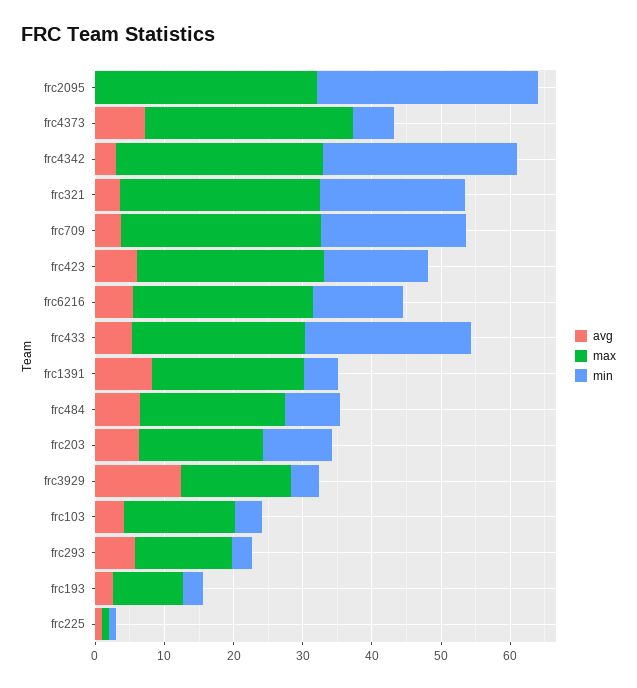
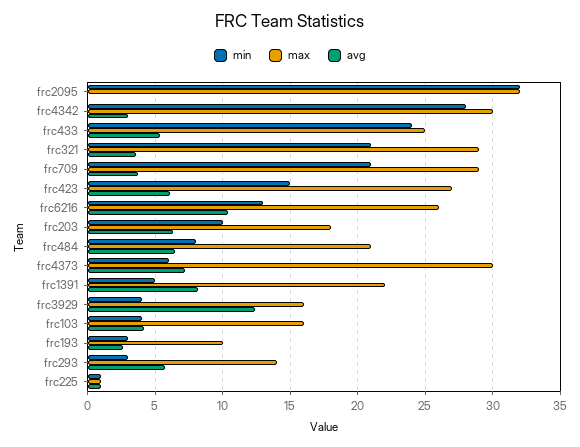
  {
    "avg": {
      "frc2095": 0,
      "frc4373": 7,
      "frc4342": 3,
      "frc321": 3.5,
      "frc709": 3.5,
      "frc423": 6,
-     "frc6216": 6,
+     "frc6216": 10.5,
      "frc433": 5.5,
      "frc1391": 8,
      "frc484": 6.5,
      "frc203": 6.5,
      "frc3929": 12.5,
      "frc103": 4,
      "frc293": 5.5,
      "frc193": 2.5,
      "frc225": 1
    },
    "max": {
      "frc2095": 32,
      "frc4373": 30,
      "frc4342": 30,
      "frc321": 29,
      "frc709": 29,
      "frc423": 27,
      "frc6216": 26,
      "frc433": 25,
      "frc1391": 22,
      "frc484": 21,
      "frc203": 18,
      "frc3929": 16,
      "frc103": 16,
      "frc293": 14,
      "frc193": 10,
      "frc225": 1
    },
    "min": {
      "frc2095": 32,
      "frc4373": 6,
      "frc4342": 28,
      "frc321": 21,
      "frc709": 21,
      "frc423": 15,
      "frc6216": 13,
      "frc433": 24,
      "frc1391": 5,
      "frc484": 8,
      "frc203": 10,
      "frc3929": 4,
      "frc103": 4,
      "frc293": 3,
      "frc193": 3,
      "frc225": 1
    }
  }

